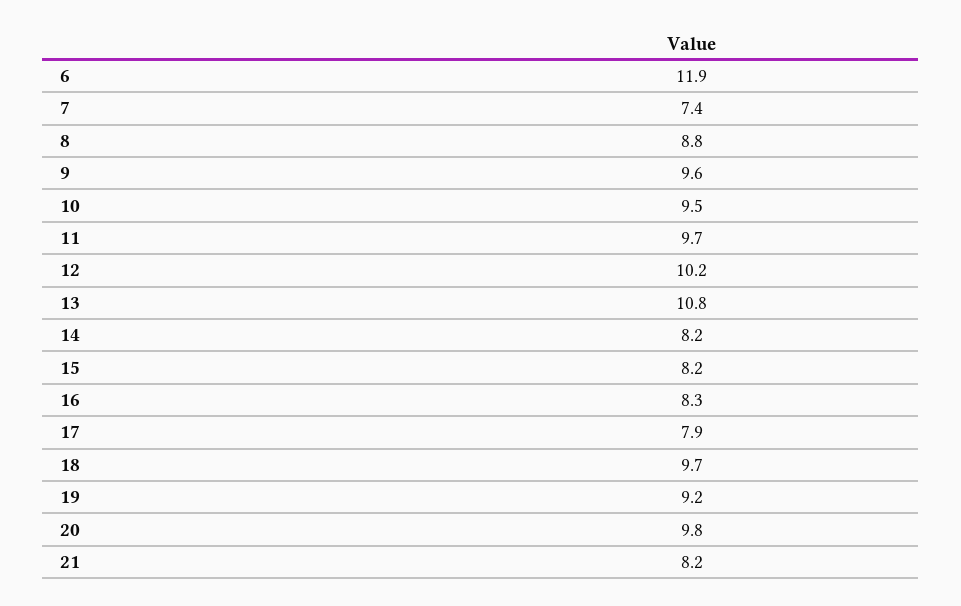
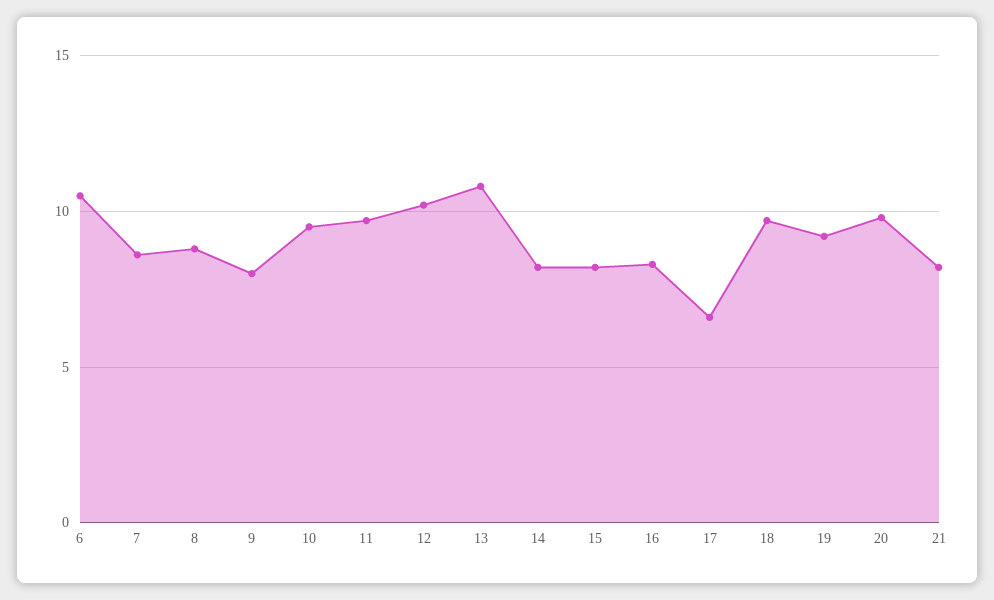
  {
-   "6": 11.9,
+   "6": 10.5,
-   "7": 7.4,
+   "7": 8.5,
    "8": 8.8,
-   "9": 9.6,
+   "9": 8,
    "10": 9.5,
    "11": 9.7,
    "12": 10.2,
    "13": 10.8,
    "14": 8.2,
    "15": 8.2,
    "16": 8.3,
-   "17": 7.9,
+   "17": 6.5,
    "18": 9.7,
    "19": 9.2,
    "20": 9.8,
    "21": 8.2
  }

